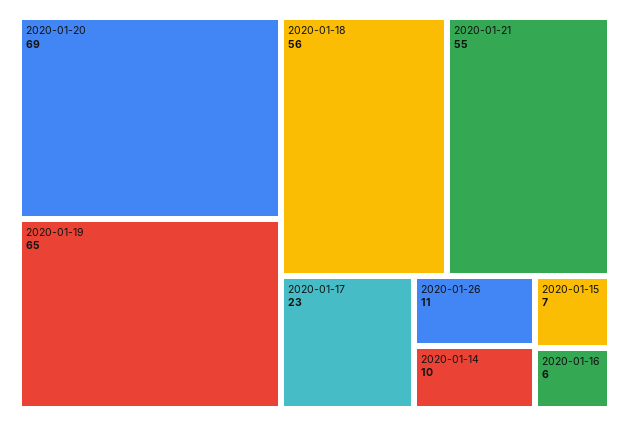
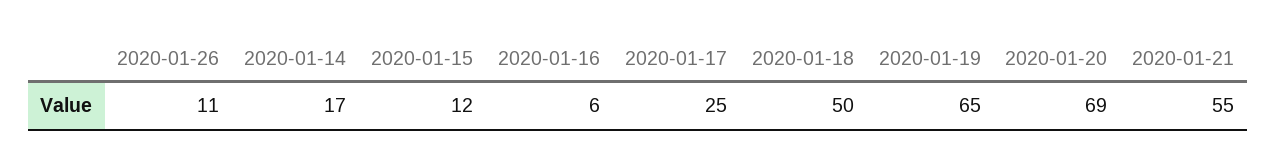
  {
    "2020-01-20": 69,
    "2020-01-19": 65,
-   "2020-01-18": 56,
+   "2020-01-18": 50,
    "2020-01-21": 55,
-   "2020-01-17": 23,
+   "2020-01-17": 25,
    "2020-01-26": 11,
-   "2020-01-14": 10,
+   "2020-01-14": 17,
-   "2020-01-15": 7,
+   "2020-01-15": 12,
    "2020-01-16": 6
  }

